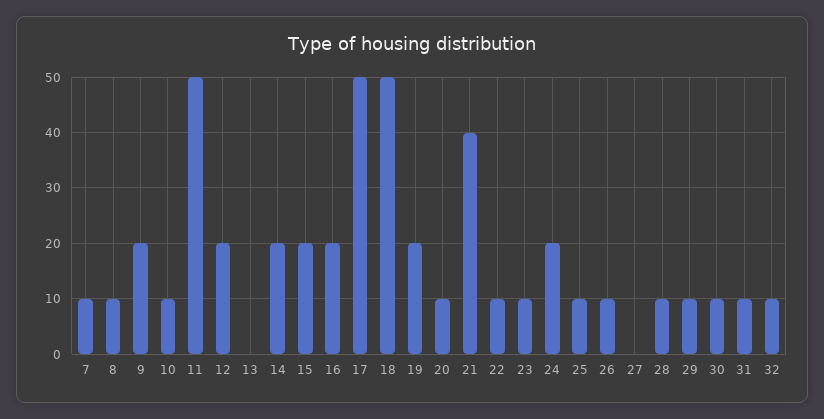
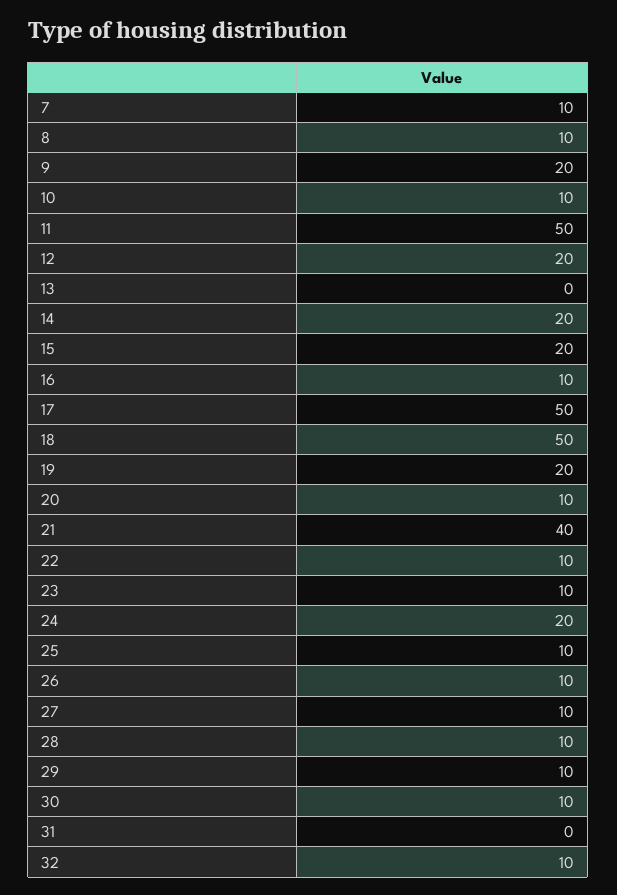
  {
    "7": 10,
    "8": 10,
    "9": 20,
    "10": 10,
    "11": 50,
    "12": 20,
    "13": 0,
    "14": 20,
    "15": 20,
-   "16": 20,
+   "16": 10,
    "17": 50,
    "18": 50,
    "19": 20,
    "20": 10,
    "21": 40,
    "22": 10,
    "23": 10,
    "24": 20,
    "25": 10,
    "26": 10,
-   "27": 0,
+   "27": 10,
    "28": 10,
    "29": 10,
    "30": 10,
-   "31": 10,
+   "31": 0,
    "32": 10
  }

